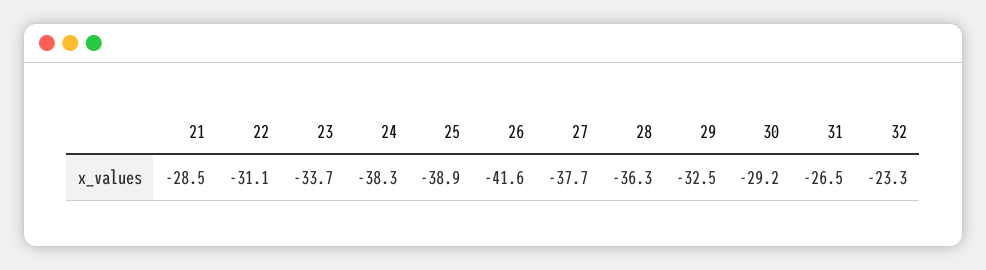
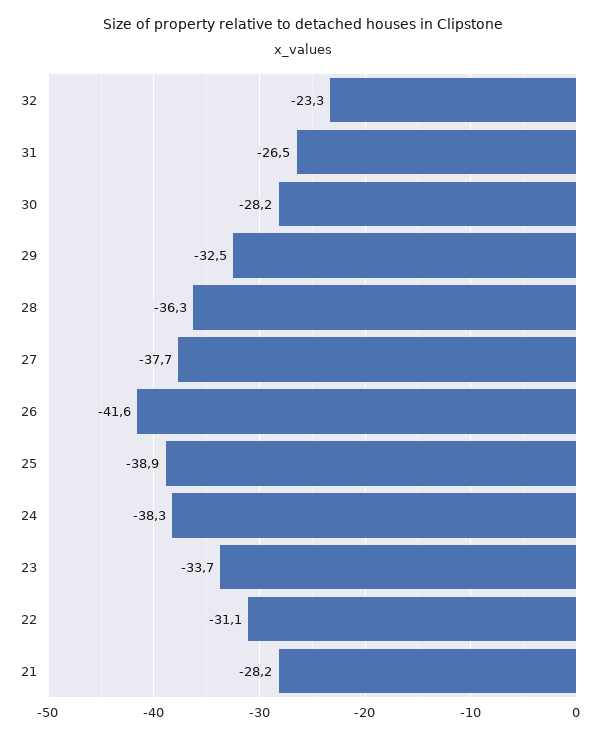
  {
-   "21": -28.5,
+   "21": -28.2,
    "22": -31.1,
    "23": -33.7,
    "24": -38.3,
    "25": -38.9,
    "26": -41.6,
    "27": -37.7,
    "28": -36.3,
    "29": -32.5,
-   "30": -29.2,
+   "30": -28.2,
    "31": -26.5,
    "32": -23.3
  }

